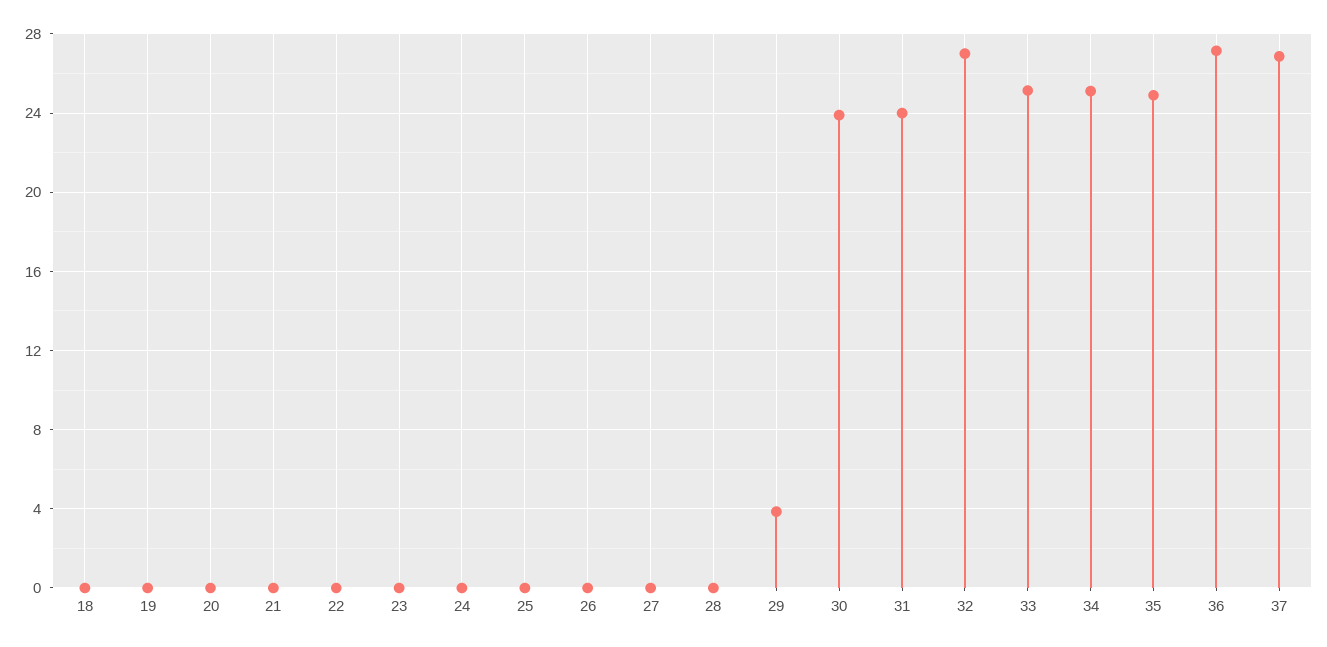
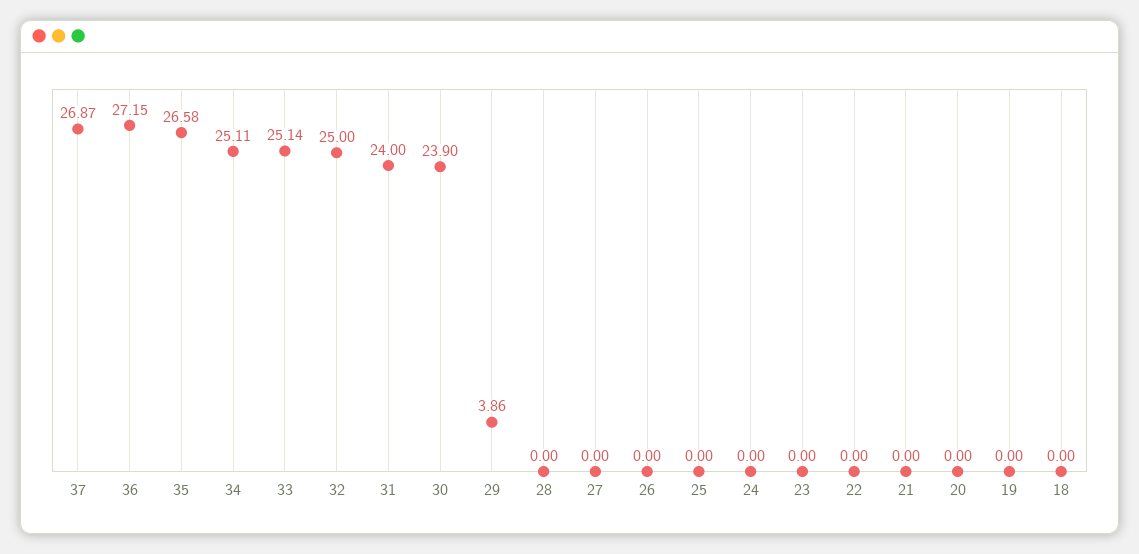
  {
    "18": 0,
    "19": 0,
    "20": 0,
    "21": 0,
    "22": 0,
    "23": 0,
    "24": 0,
    "25": 0,
    "26": 0,
    "27": 0,
    "28": 0,
    "29": 3.86,
    "30": 23.9,
    "31": 24,
-   "32": 27,
+   "32": 25,
    "33": 25.14,
    "34": 25.11,
-   "35": 25,
+   "35": 26.58,
    "36": 27.15,
    "37": 26.87
  }

